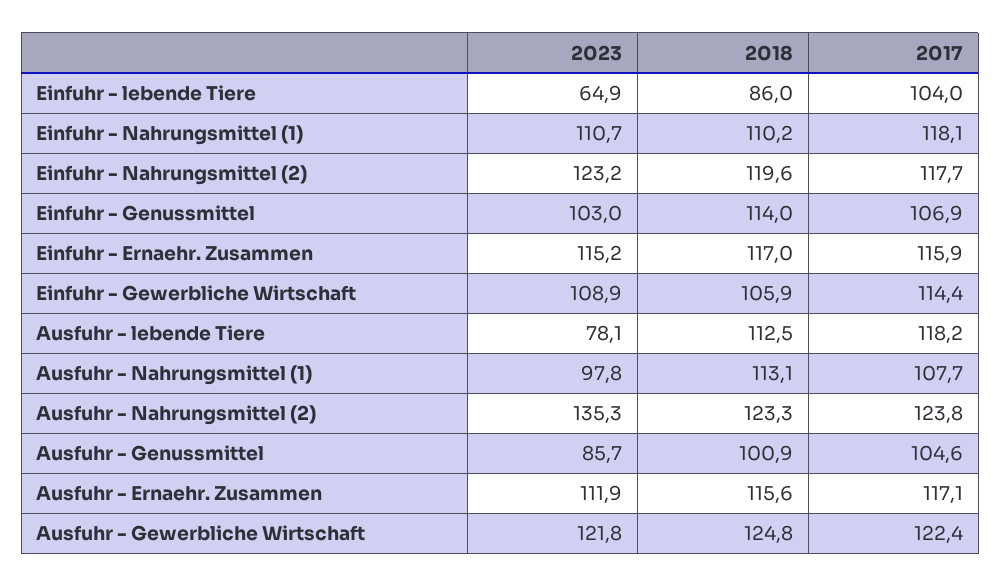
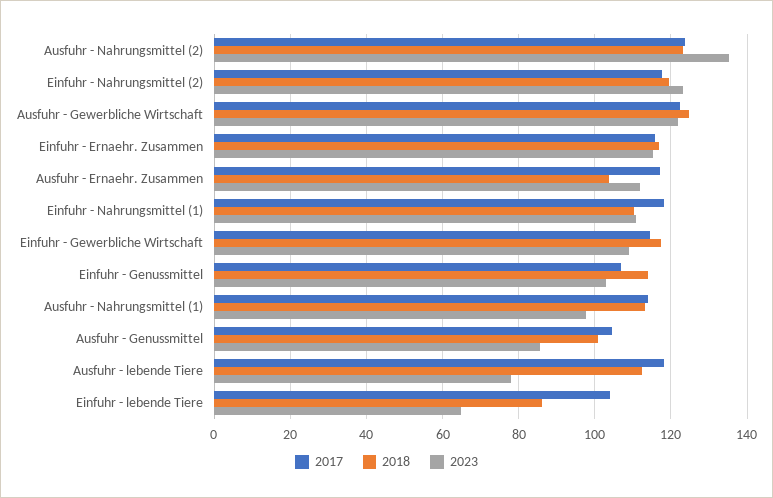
  {
    "2023": {
      "Einfuhr - lebende Tiere": 64.9,
      "Einfuhr - Nahrungsmittel (1)": 110.7,
      "Einfuhr - Nahrungsmittel (2)": 123.2,
      "Einfuhr - Genussmittel": 103,
      "Einfuhr - Ernaehr. Zusammen": 115.2,
      "Einfuhr - Gewerbliche Wirtschaft": 108.9,
      "Ausfuhr - lebende Tiere": 78.1,
      "Ausfuhr - Nahrungsmittel (1)": 97.8,
      "Ausfuhr - Nahrungsmittel (2)": 135.3,
      "Ausfuhr - Genussmittel": 85.7,
      "Ausfuhr - Ernaehr. Zusammen": 111.9,
      "Ausfuhr - Gewerbliche Wirtschaft": 121.8
    },
    "2018": {
      "Einfuhr - lebende Tiere": 86,
      "Einfuhr - Nahrungsmittel (1)": 110.2,
      "Einfuhr - Nahrungsmittel (2)": 119.6,
      "Einfuhr - Genussmittel": 114,
      "Einfuhr - Ernaehr. Zusammen": 117,
-     "Einfuhr - Gewerbliche Wirtschaft": 105.9,
+     "Einfuhr - Gewerbliche Wirtschaft": 118,
      "Ausfuhr - lebende Tiere": 112.5,
      "Ausfuhr - Nahrungsmittel (1)": 113.1,
      "Ausfuhr - Nahrungsmittel (2)": 123.3,
      "Ausfuhr - Genussmittel": 100.9,
-     "Ausfuhr - Ernaehr. Zusammen": 115.6,
+     "Ausfuhr - Ernaehr. Zusammen": 104,
      "Ausfuhr - Gewerbliche Wirtschaft": 124.8
    },
    "2017": {
      "Einfuhr - lebende Tiere": 104,
      "Einfuhr - Nahrungsmittel (1)": 118.1,
      "Einfuhr - Nahrungsmittel (2)": 117.7,
      "Einfuhr - Genussmittel": 106.9,
      "Einfuhr - Ernaehr. Zusammen": 115.9,
      "Einfuhr - Gewerbliche Wirtschaft": 114.4,
      "Ausfuhr - lebende Tiere": 118.2,
-     "Ausfuhr - Nahrungsmittel (1)": 107.7,
+     "Ausfuhr - Nahrungsmittel (1)": 114,
      "Ausfuhr - Nahrungsmittel (2)": 123.8,
      "Ausfuhr - Genussmittel": 104.6,
      "Ausfuhr - Ernaehr. Zusammen": 117.1,
      "Ausfuhr - Gewerbliche Wirtschaft": 122.4
    }
  }

